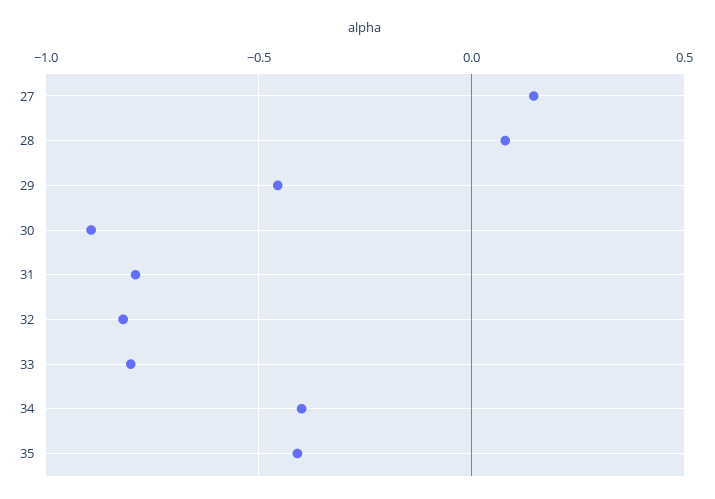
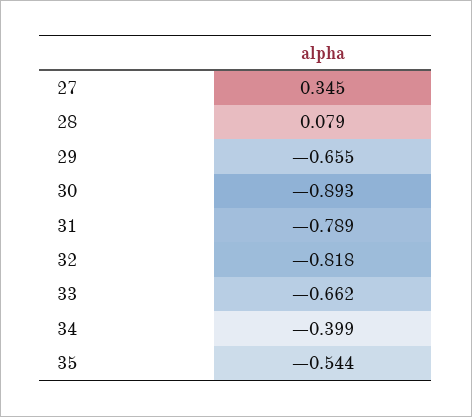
  {
-   "27": 0.15,
+   "27": 0.345,
    "28": 0.079,
-   "29": -0.45,
+   "29": -0.655,
    "30": -0.893,
    "31": -0.789,
    "32": -0.818,
-   "33": -0.8,
+   "33": -0.662,
    "34": -0.399,
-   "35": -0.4
+   "35": -0.544
  }

